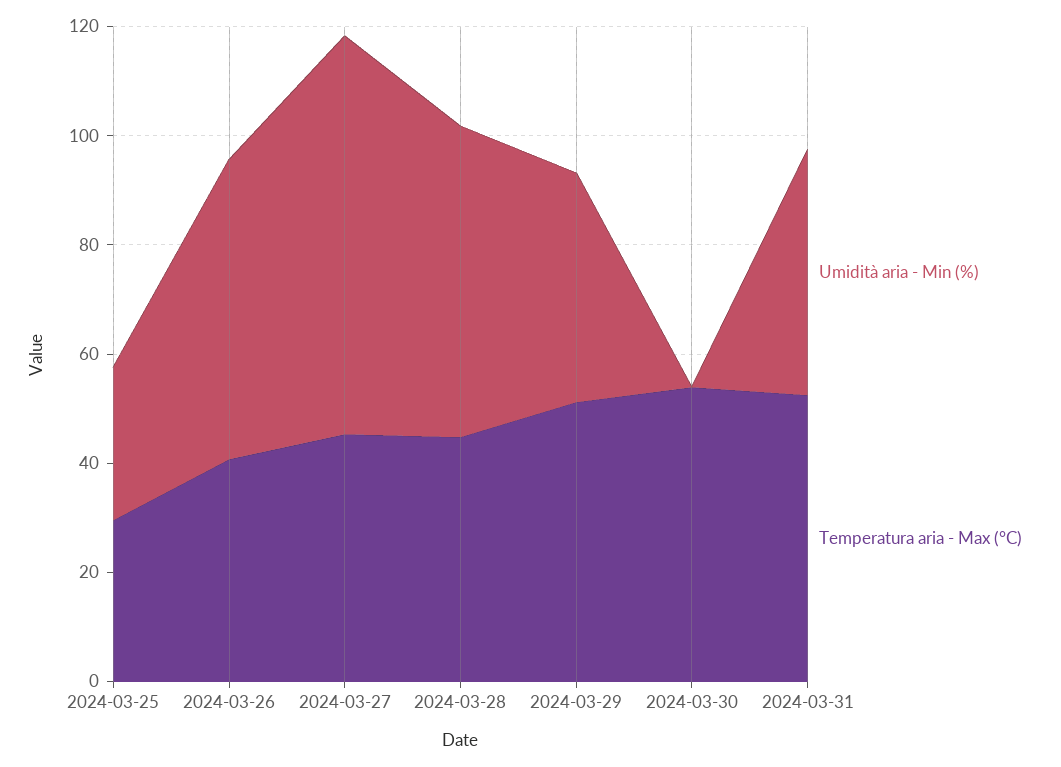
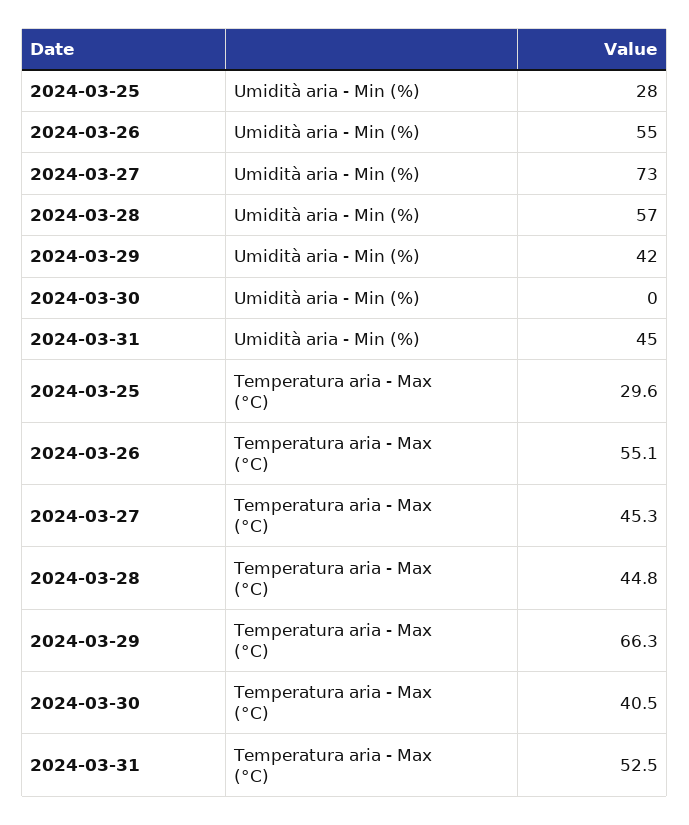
  {
    "Umidità aria - Min (%)": {
      "2024-03-25": 28,
      "2024-03-26": 55,
      "2024-03-27": 73,
      "2024-03-28": 57,
      "2024-03-29": 42,
      "2024-03-30": 0,
      "2024-03-31": 45
    },
    "Temperatura aria - Max (°C)": {
      "2024-03-25": 29.6,
-     "2024-03-26": 40,
+     "2024-03-26": 55.1,
      "2024-03-27": 45.3,
      "2024-03-28": 44.8,
-     "2024-03-29": 50,
+     "2024-03-29": 66.3,
-     "2024-03-30": 55,
+     "2024-03-30": 40.5,
      "2024-03-31": 52.5
    }
  }

